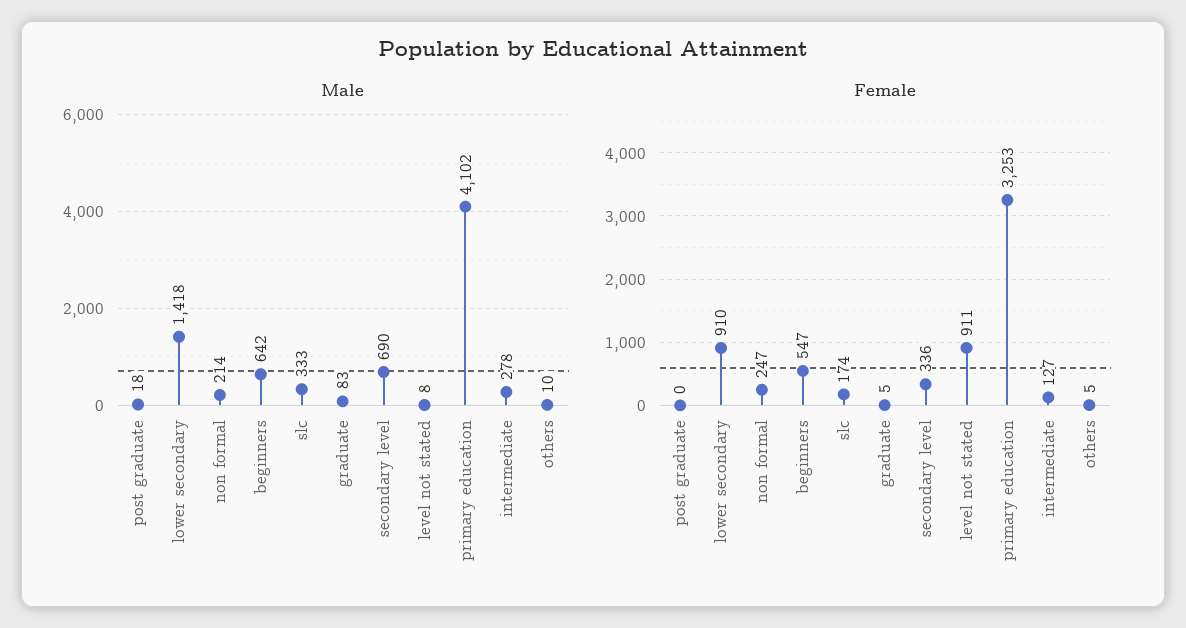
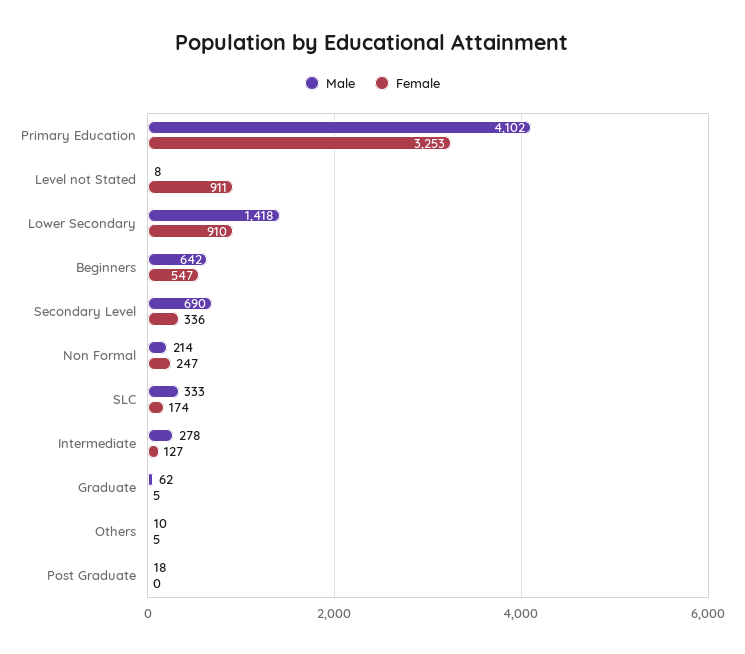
  {
    "Male": {
      "post graduate": 18,
      "lower secondary": 1418,
      "non formal": 214,
      "beginners": 642,
      "slc": 333,
-     "graduate": 83,
+     "graduate": 62,
      "secondary level": 690,
      "level not stated": 8,
      "primary education": 4102,
      "intermediate": 278,
      "others": 10
    },
    "Female": {
      "post graduate": 0,
      "lower secondary": 910,
      "non formal": 247,
      "beginners": 547,
      "slc": 174,
      "graduate": 5,
      "secondary level": 336,
      "level not stated": 911,
      "primary education": 3253,
      "intermediate": 127,
      "others": 5
    }
  }

